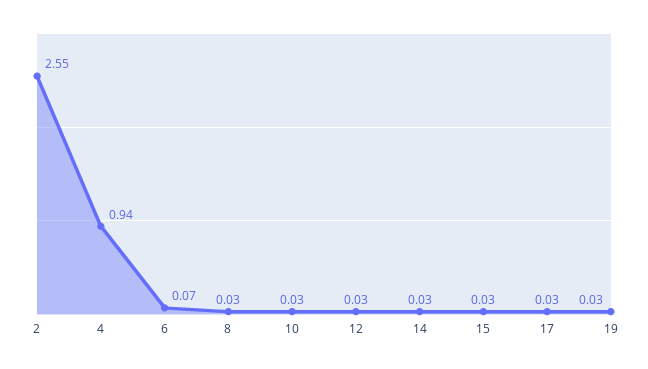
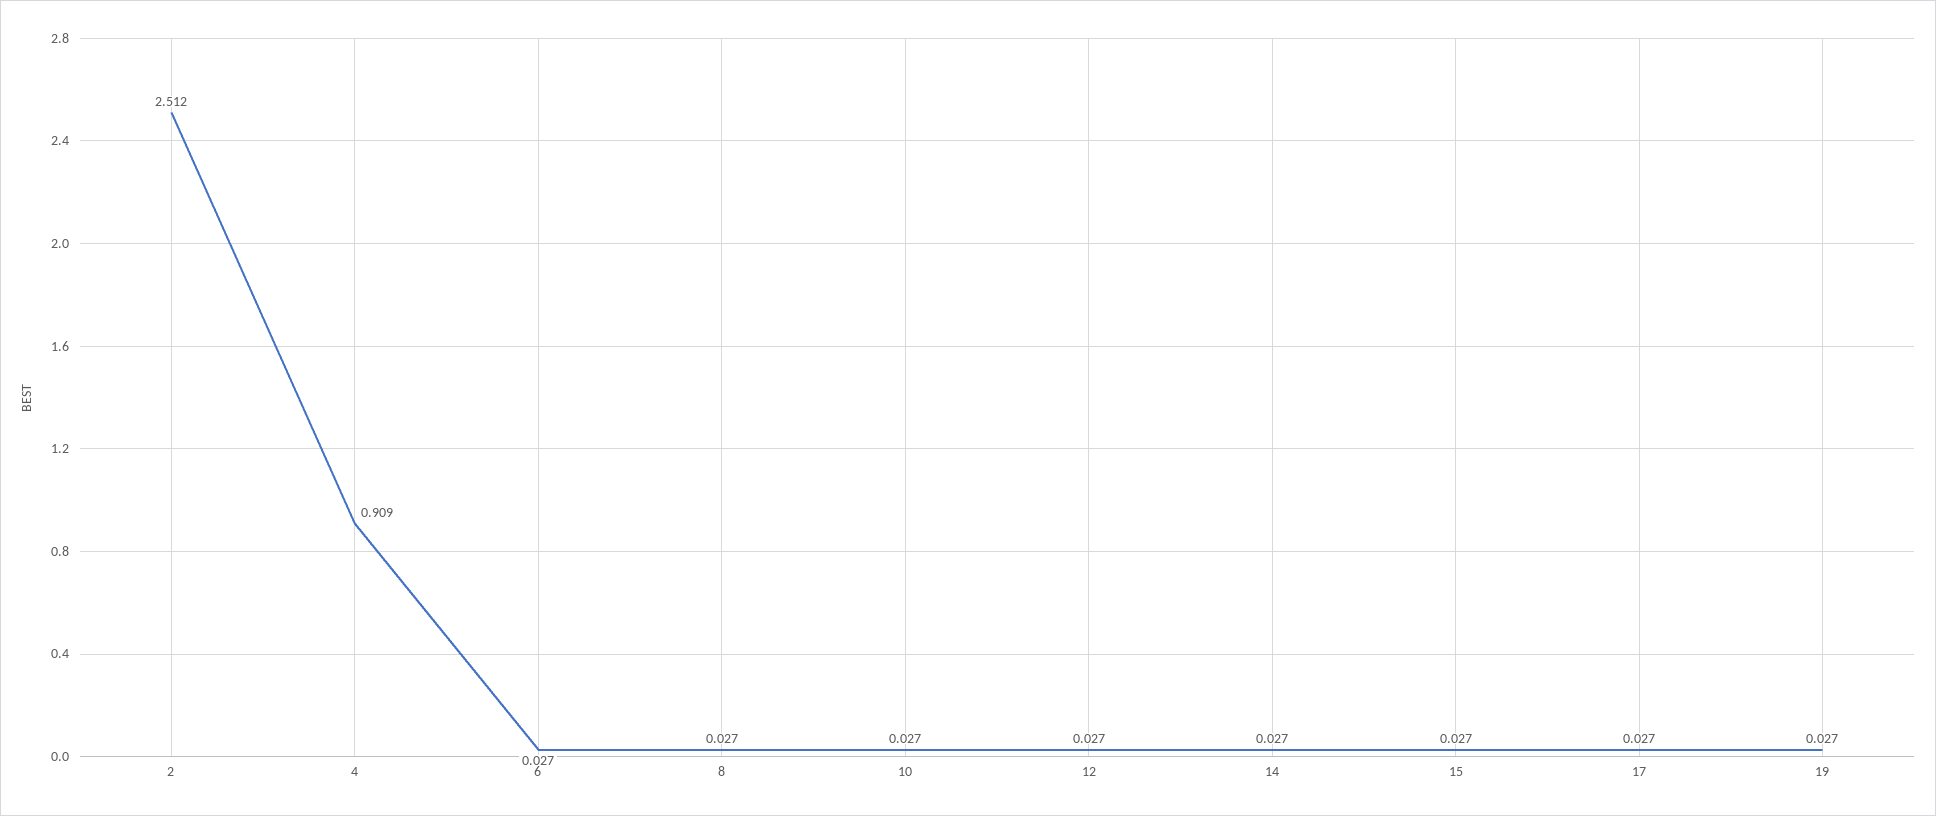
  {
-   "2": 2.55,
+   "2": 2.512,
-   "4": 0.94,
+   "4": 0.909,
-   "6": 0.07,
+   "6": 0.027,
    "8": 0.027,
    "10": 0.027,
    "12": 0.027,
    "14": 0.027,
    "15": 0.027,
    "17": 0.027,
    "19": 0.027
  }

